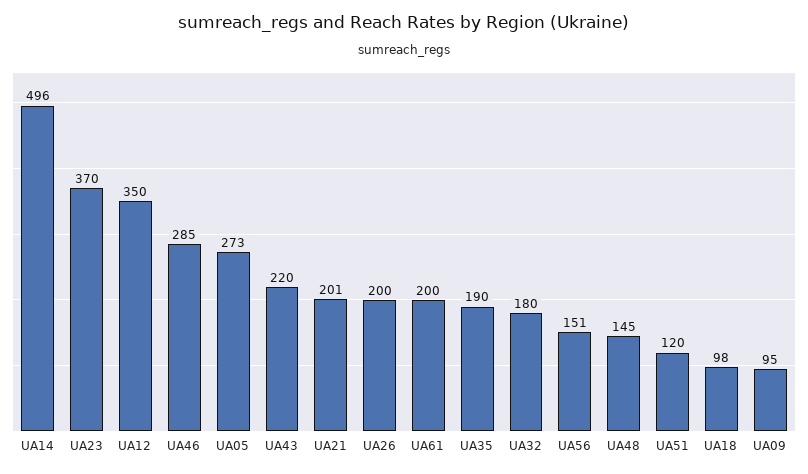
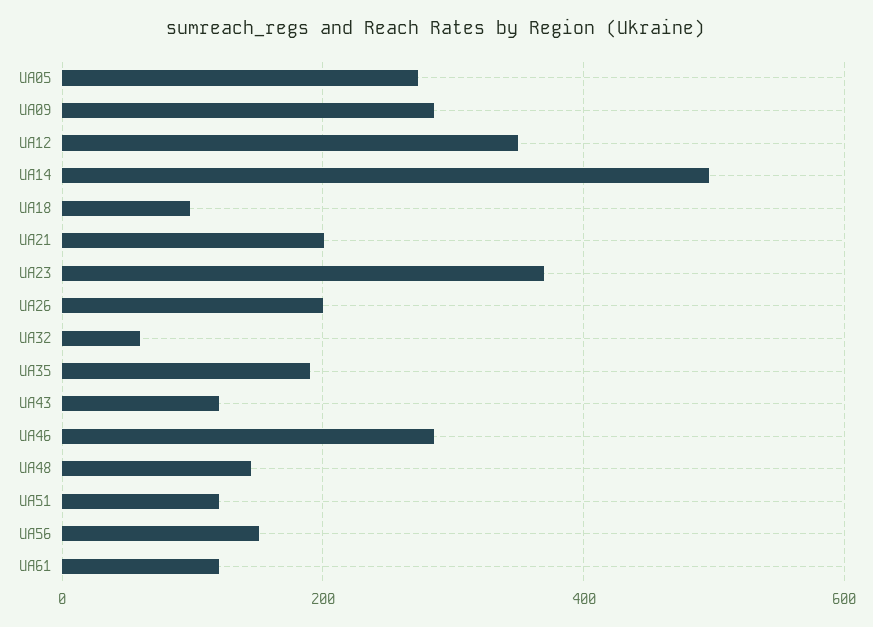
  {
    "UA14": 496,
    "UA23": 370,
    "UA12": 350,
    "UA46": 285,
    "UA05": 273,
-   "UA43": 220,
+   "UA43": 120,
    "UA21": 201,
    "UA26": 200,
-   "UA61": 200,
+   "UA61": 120,
    "UA35": 190,
-   "UA32": 180,
+   "UA32": 60,
    "UA56": 151,
    "UA48": 145,
    "UA51": 120,
    "UA18": 98,
-   "UA09": 95
+   "UA09": 280
  }

